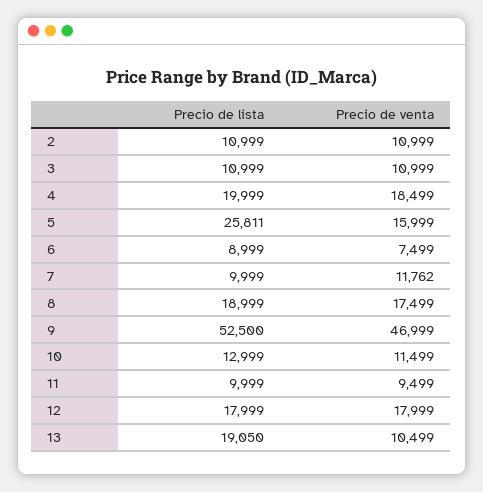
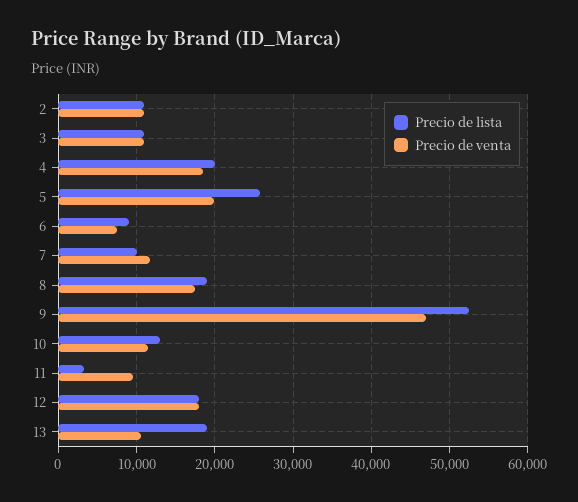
  {
    "Precio de lista": {
      "2": 10999,
      "3": 10999,
      "4": 19999,
      "5": 25811,
      "6": 8999,
      "7": 9999,
      "8": 18999,
      "9": 52500,
      "10": 12999,
-     "11": 9999,
+     "11": 3000,
      "12": 17999,
      "13": 19050
    },
    "Precio de venta": {
      "2": 10999,
      "3": 10999,
      "4": 18499,
-     "5": 15999,
+     "5": 20000,
      "6": 7499,
      "7": 11762,
      "8": 17499,
      "9": 46999,
      "10": 11499,
      "11": 9499,
      "12": 17999,
      "13": 10499
    }
  }

